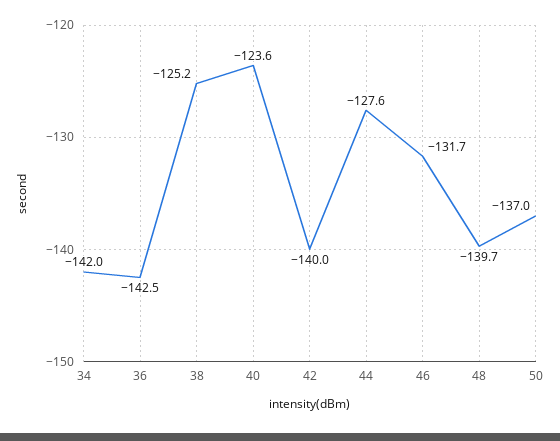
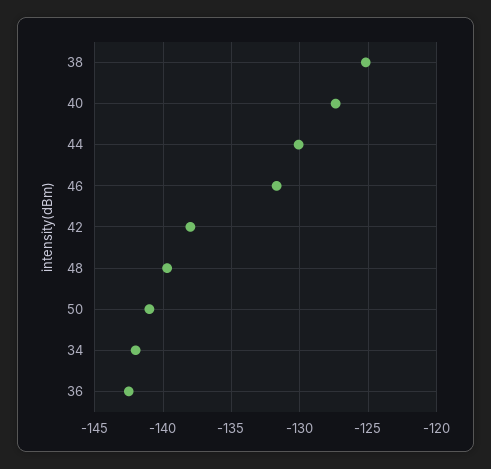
  {
    "34": -142,
    "36": -142.5,
    "38": -125.2,
-   "40": -123.6,
+   "40": -127.5,
-   "42": -140,
+   "42": -138,
-   "44": -127.6,
+   "44": -130,
    "46": -131.7,
    "48": -139.7,
-   "50": -137
+   "50": -141
  }

